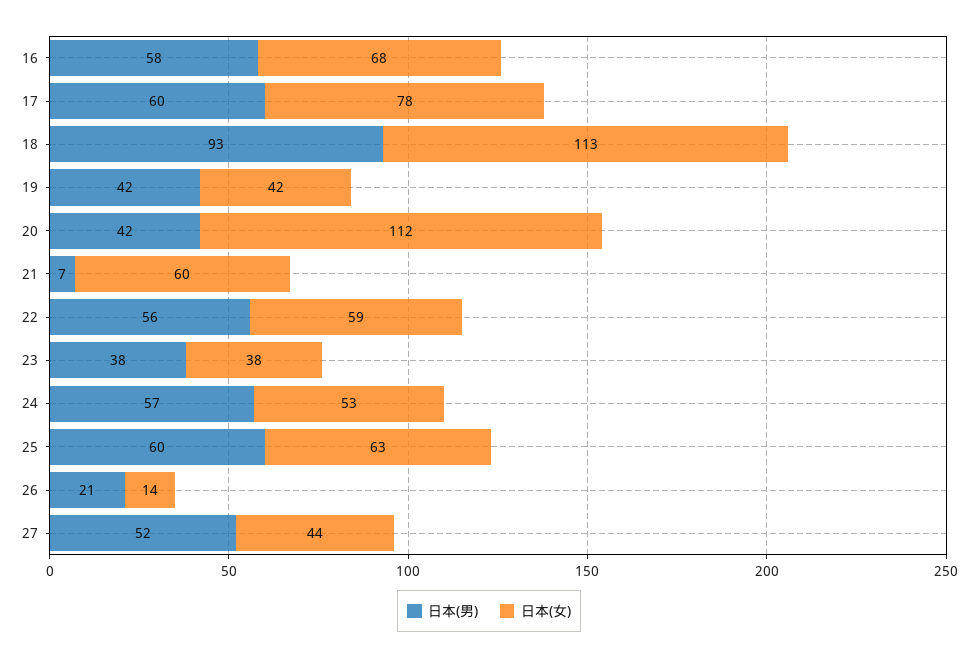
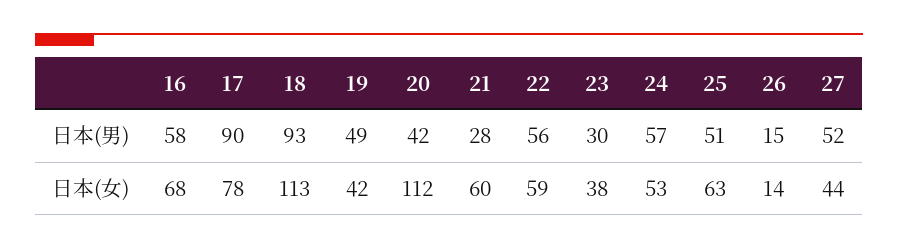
  {
    "日本(男)": {
      "16": 58,
-     "17": 60,
+     "17": 90,
      "18": 93,
-     "19": 42,
+     "19": 49,
      "20": 42,
-     "21": 7,
+     "21": 28,
      "22": 56,
-     "23": 38,
+     "23": 30,
      "24": 57,
-     "25": 60,
+     "25": 51,
-     "26": 21,
+     "26": 15,
      "27": 52
    },
    "日本(女)": {
      "16": 68,
      "17": 78,
      "18": 113,
      "19": 42,
      "20": 112,
      "21": 60,
      "22": 59,
      "23": 38,
      "24": 53,
      "25": 63,
      "26": 14,
      "27": 44
    }
  }

